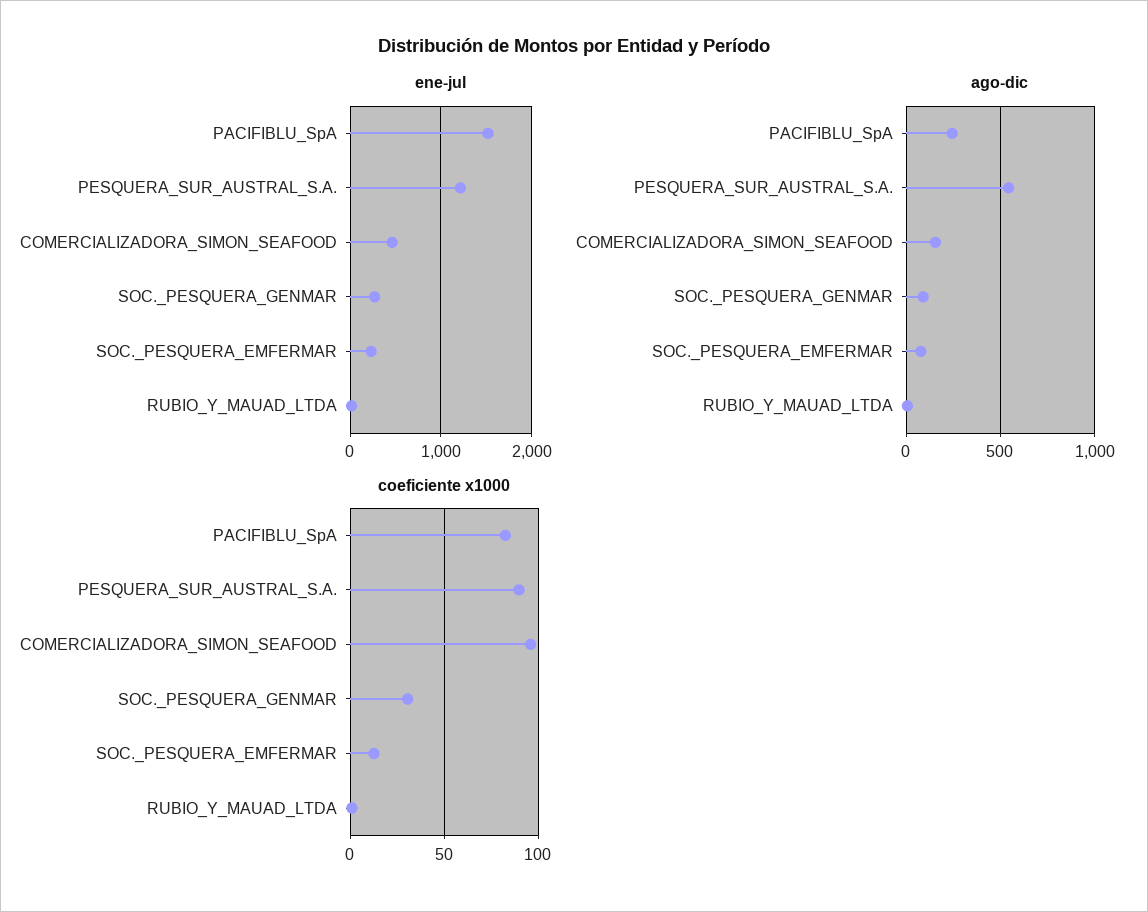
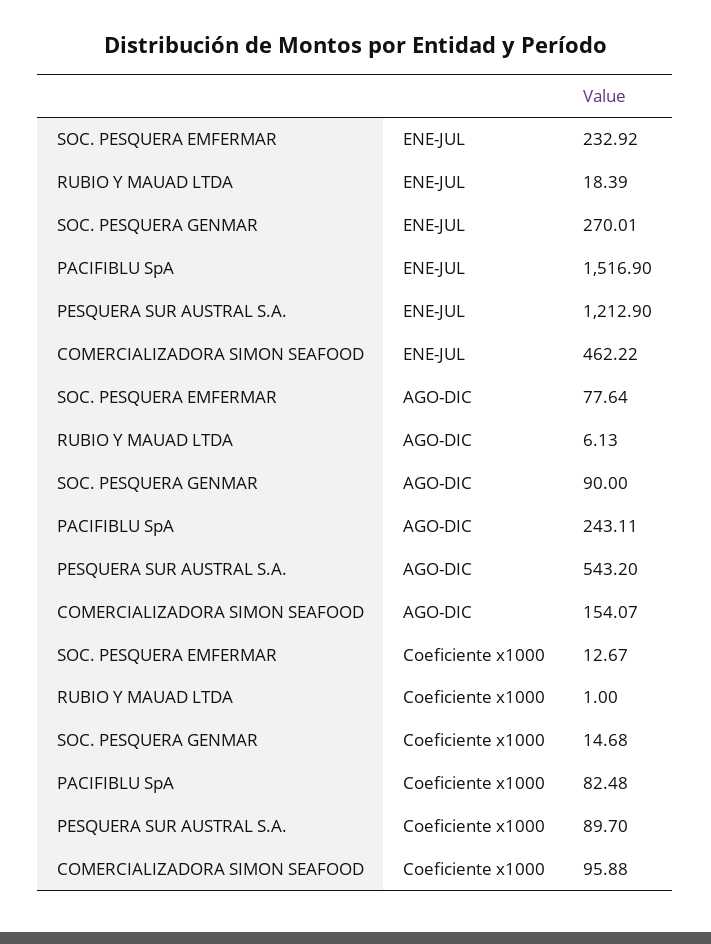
  {
    "ene-jul": {
      "PACIFIBLU_SpA": 1516.9,
      "PESQUERA_SUR_AUSTRAL_S.A.": 1212.9,
      "COMERCIALIZADORA_SIMON_SEAFOOD": 462.22,
      "SOC._PESQUERA_GENMAR": 270.01,
      "SOC._PESQUERA_EMFERMAR": 232.92,
      "RUBIO_Y_MAUAD_LTDA": 18.39
    },
    "ago-dic": {
      "PACIFIBLU_SpA": 243.11,
      "PESQUERA_SUR_AUSTRAL_S.A.": 543.2,
      "COMERCIALIZADORA_SIMON_SEAFOOD": 154.07,
      "SOC._PESQUERA_GENMAR": 90,
      "SOC._PESQUERA_EMFERMAR": 77.64,
      "RUBIO_Y_MAUAD_LTDA": 6.13
    },
    "coeficiente x1000": {
      "PACIFIBLU_SpA": 82.48,
      "PESQUERA_SUR_AUSTRAL_S.A.": 89.7,
      "COMERCIALIZADORA_SIMON_SEAFOOD": 95.88,
-     "SOC._PESQUERA_GENMAR": 30,
+     "SOC._PESQUERA_GENMAR": 14.68,
      "SOC._PESQUERA_EMFERMAR": 12.67,
      "RUBIO_Y_MAUAD_LTDA": 1
    }
  }

